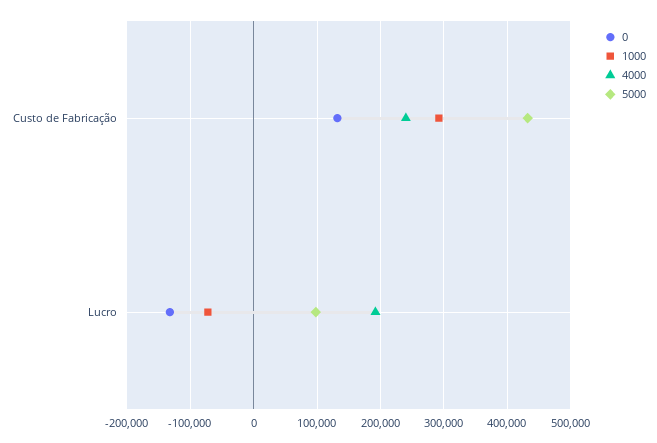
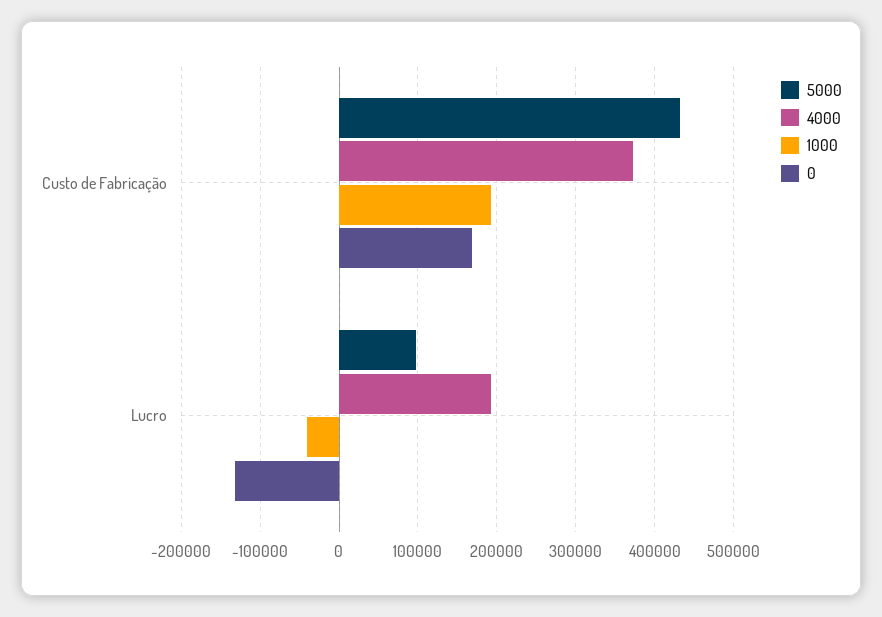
  {
    "0": {
-     "Custo de Fabricação": 130000,
+     "Custo de Fabricação": 170000,
      "Lucro": -130000
    },
    "1000": {
-     "Custo de Fabricação": 290000,
+     "Custo de Fabricação": 190000,
-     "Lucro": -70000
+     "Lucro": -40000
    },
    "4000": {
-     "Custo de Fabricação": 240000,
+     "Custo de Fabricação": 370000,
      "Lucro": 190000
    },
    "5000": {
      "Custo de Fabricação": 430000,
      "Lucro": 100000
    }
  }

